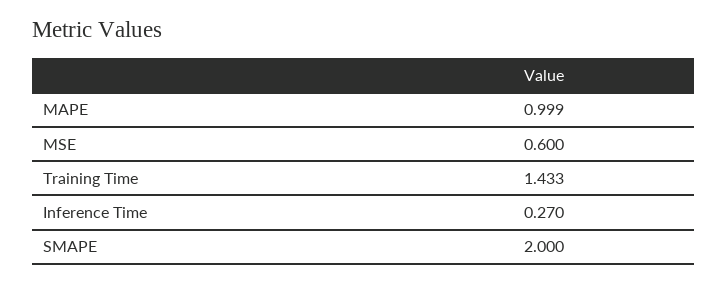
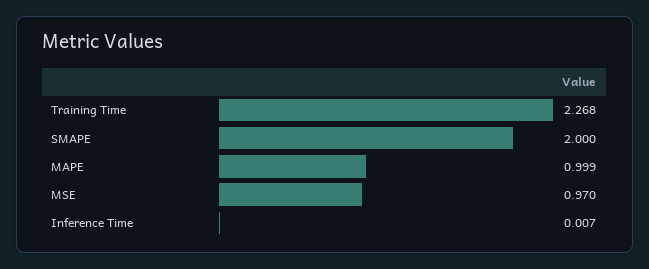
  {
    "MAPE": 0.999,
-   "MSE": 0.6,
+   "MSE": 0.97,
-   "Training Time": 1.433,
+   "Training Time": 2.268,
-   "Inference Time": 0.27,
+   "Inference Time": 0.007,
    "SMAPE": 2
  }

